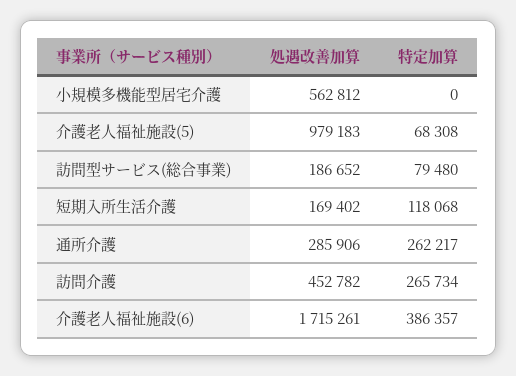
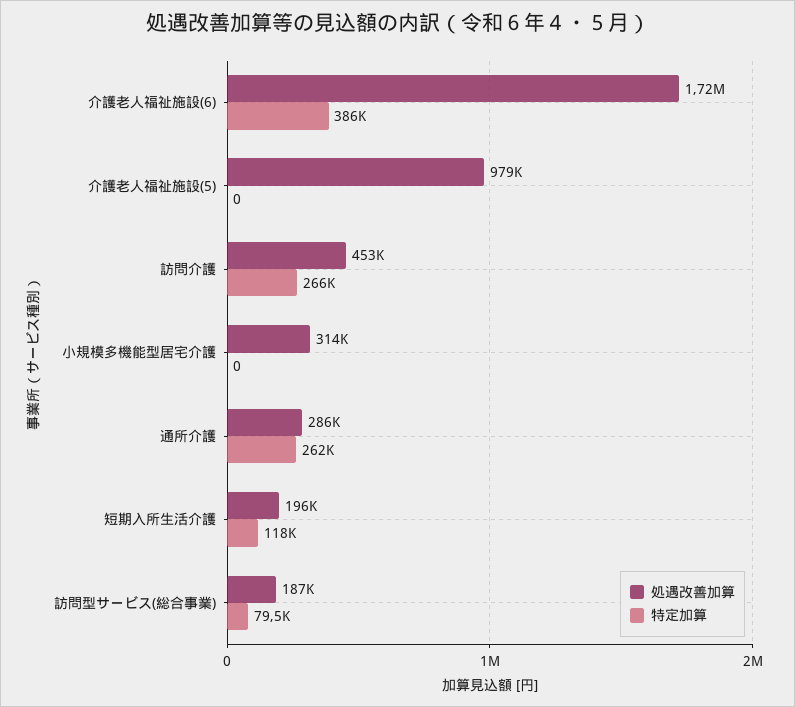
  {
    "処遇改善加算": {
-     "小規模多機能型居宅介護": 562812,
+     "小規模多機能型居宅介護": 314000,
      "介護老人福祉施設(5)": 979183,
      "訪問型サービス(総合事業)": 186652,
-     "短期入所生活介護": 169402,
+     "短期入所生活介護": 196000,
      "通所介護": 285906,
      "訪問介護": 452782,
      "介護老人福祉施設(6)": 1715261
    },
    "特定加算": {
      "小規模多機能型居宅介護": 0,
-     "介護老人福祉施設(5)": 68308,
+     "介護老人福祉施設(5)": 0,
      "訪問型サービス(総合事業)": 79480,
      "短期入所生活介護": 118068,
      "通所介護": 262217,
      "訪問介護": 265734,
      "介護老人福祉施設(6)": 386357
    }
  }

